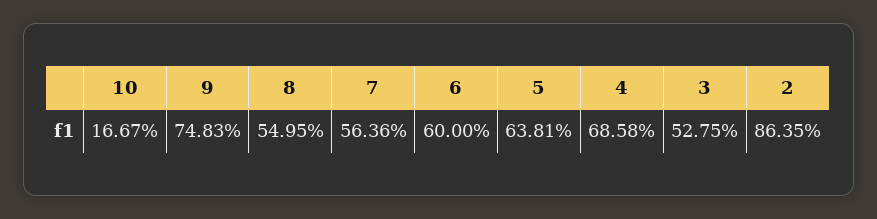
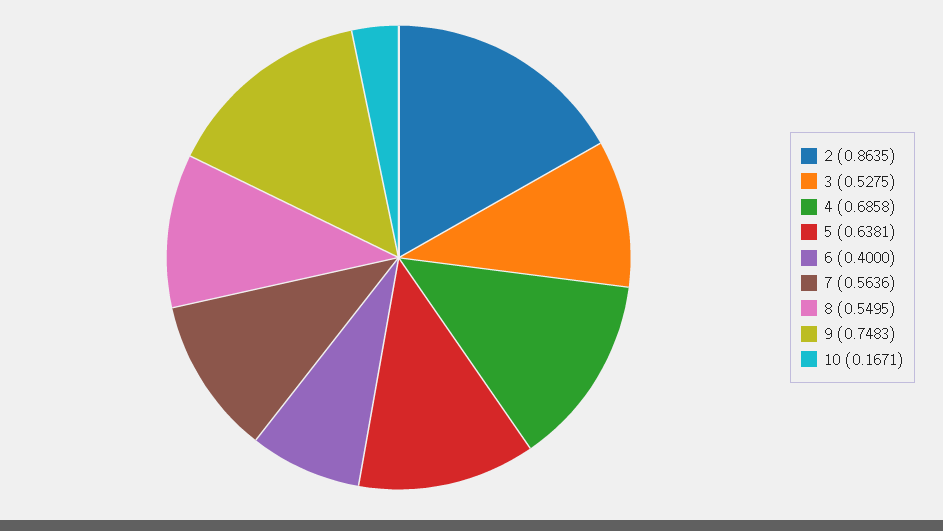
  {
-   "10": 0.1667,
+   "10": 0.1671,
    "9": 0.7483,
    "8": 0.5495,
    "7": 0.5636,
-   "6": 0.6,
+   "6": 0.4,
    "5": 0.6381,
    "4": 0.6858,
    "3": 0.5275,
    "2": 0.8635
  }

